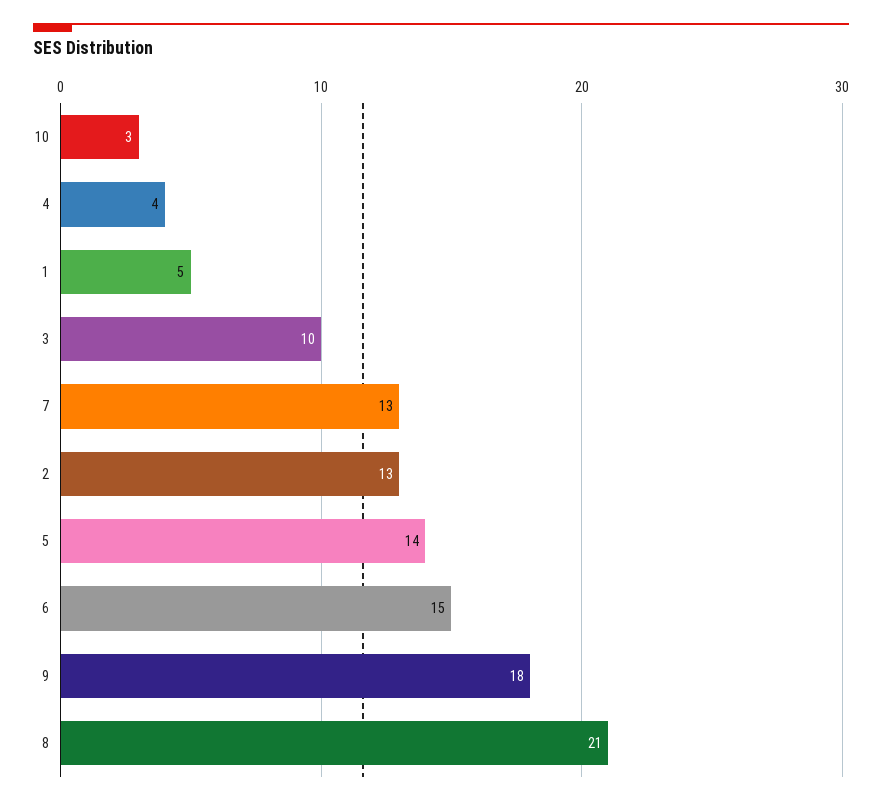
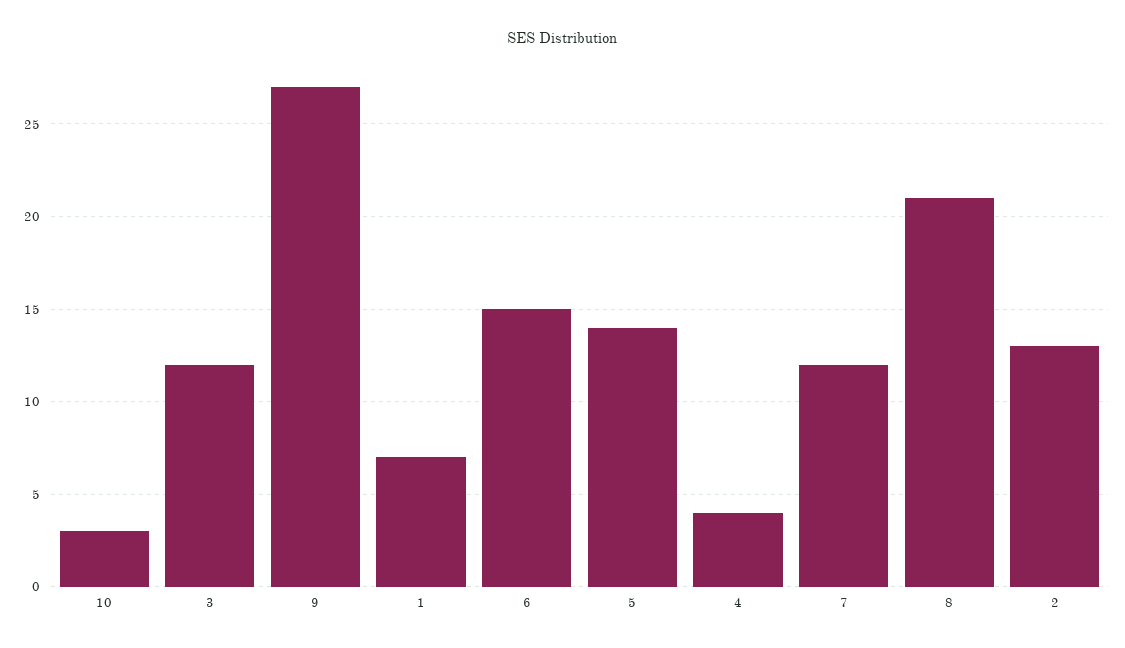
  {
    "10": 3,
    "4": 4,
-   "1": 5,
+   "1": 7,
-   "3": 10,
+   "3": 12,
-   "7": 13,
+   "7": 12,
    "2": 13,
    "5": 14,
    "6": 15,
-   "9": 18,
+   "9": 27,
    "8": 21
  }

